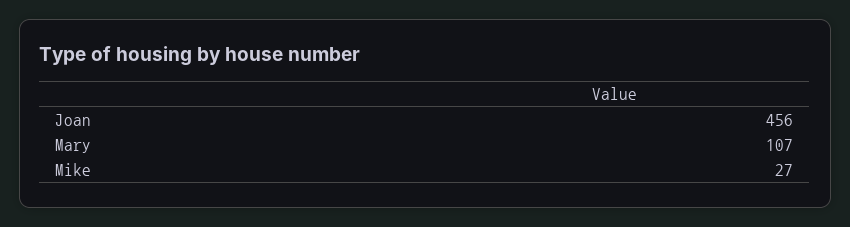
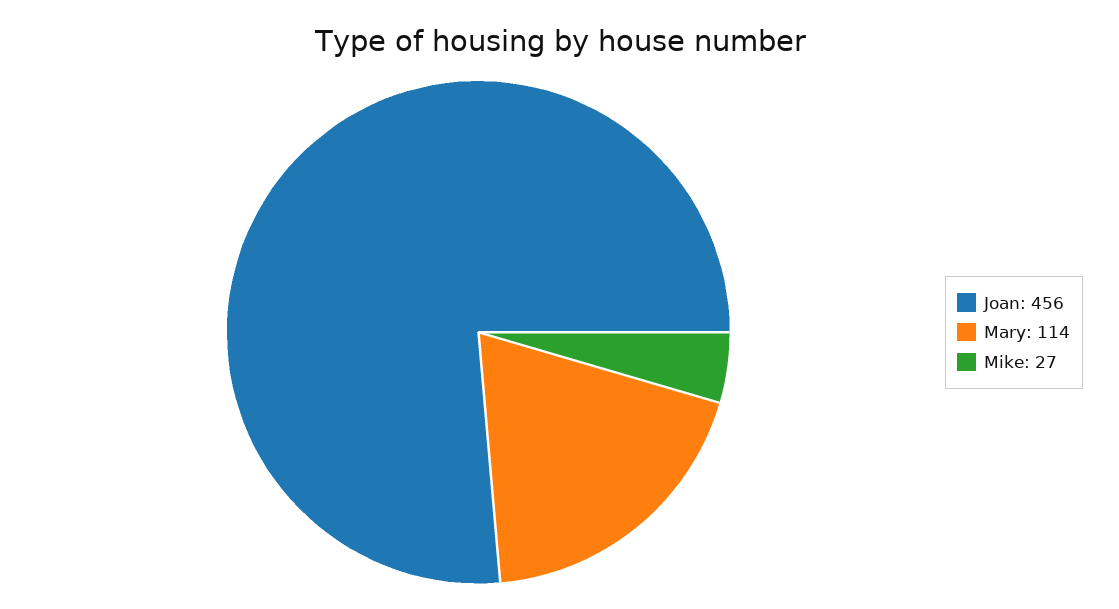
  {
    "Joan": 456,
-   "Mary": 107,
+   "Mary": 114,
    "Mike": 27
  }

